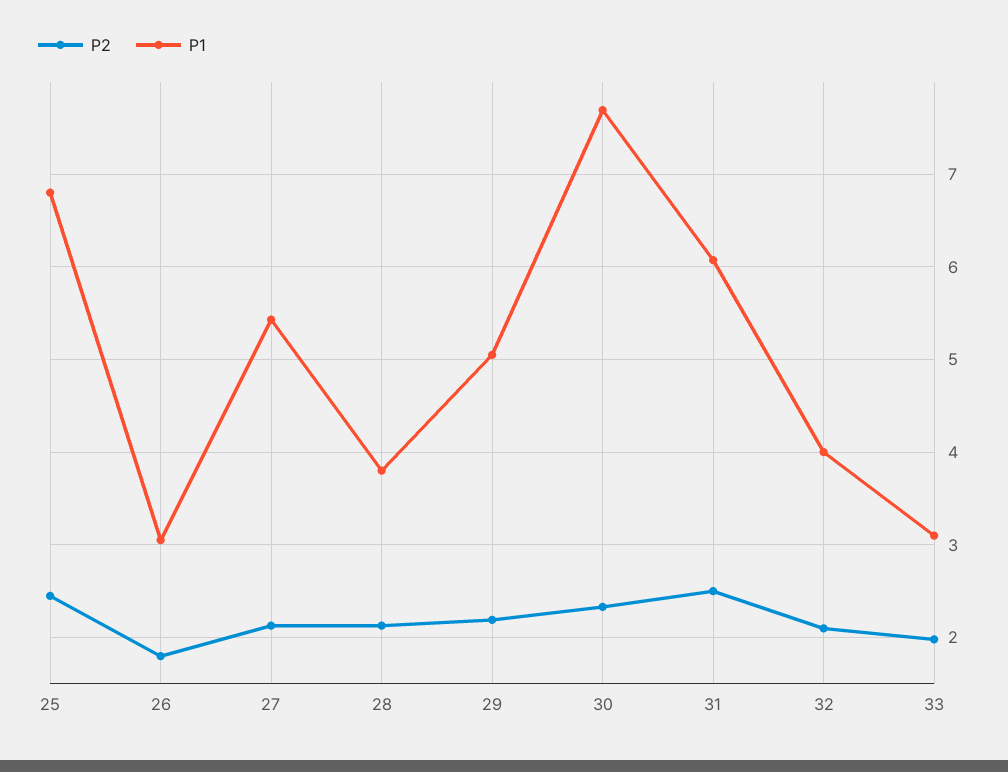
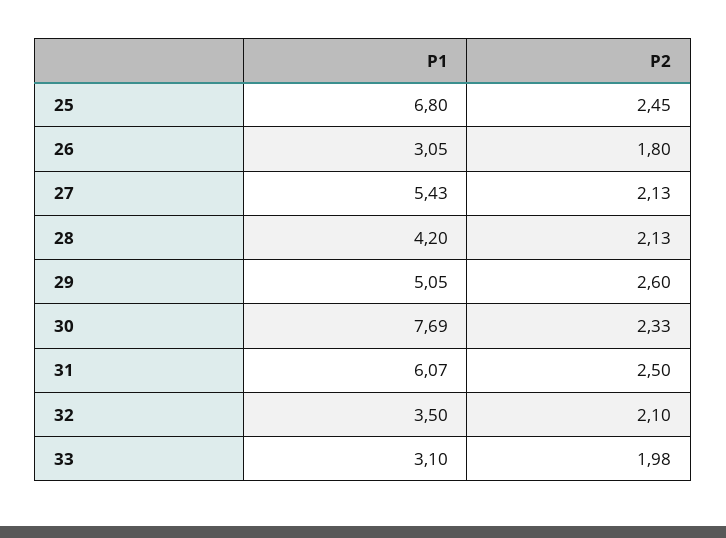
  {
    "P2": {
      "25": 2.45,
      "26": 1.8,
      "27": 2.13,
      "28": 2.13,
-     "29": 2.2,
+     "29": 2.6,
      "30": 2.33,
      "31": 2.5,
      "32": 2.1,
      "33": 1.98
    },
    "P1": {
      "25": 6.8,
      "26": 3.05,
      "27": 5.43,
-     "28": 3.8,
+     "28": 4.2,
      "29": 5.05,
      "30": 7.69,
      "31": 6.07,
-     "32": 4,
+     "32": 3.5,
      "33": 3.1
    }
  }

